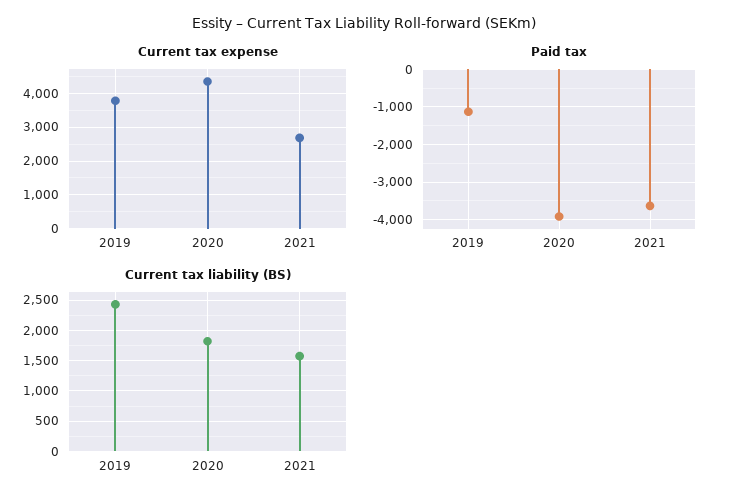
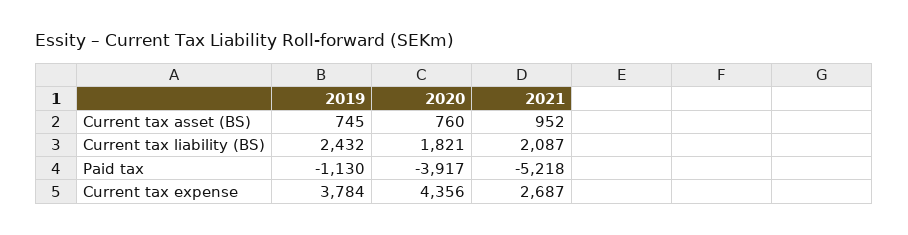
  {
    "Current tax expense": {
      "2019": 3784,
      "2020": 4356,
      "2021": 2687
    },
    "Paid tax": {
      "2019": -1130,
      "2020": -3917,
-     "2021": -3600
+     "2021": -5218
    },
    "Current tax liability (BS)": {
      "2019": 2432,
      "2020": 1821,
-     "2021": 1600
+     "2021": 2087
-   }
+   },
+   "Current tax asset (BS)": {
+     "2019": 745,
+     "2020": 760,
+     "2021": 952
+   }
  }

